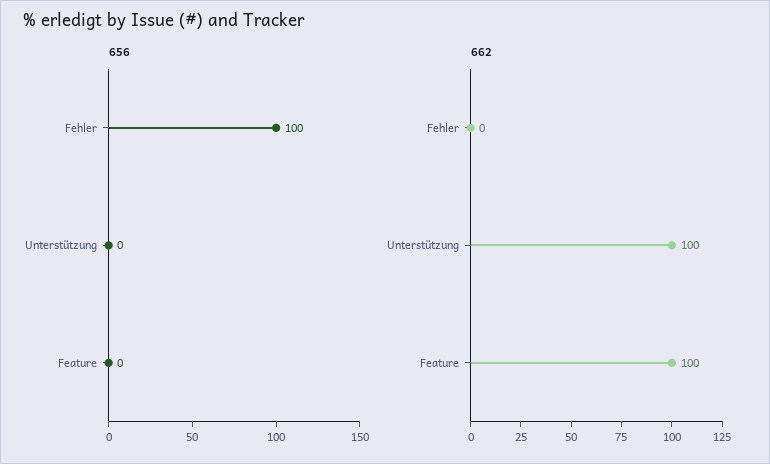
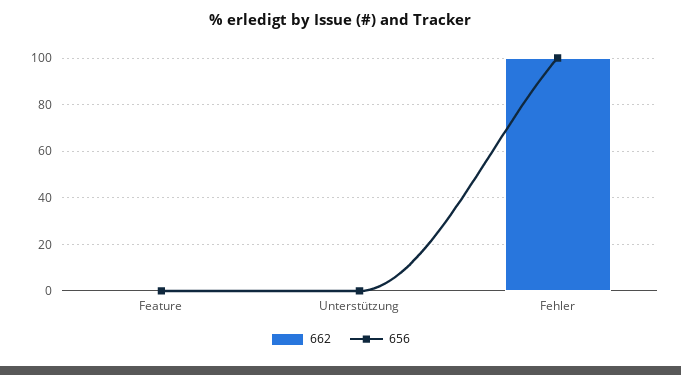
  {
    "656": {
      "Fehler": 100,
      "Unterstützung": 0,
      "Feature": 0
    },
    "662": {
-     "Fehler": 0,
+     "Fehler": 100,
-     "Unterstützung": 100,
+     "Unterstützung": 0,
-     "Feature": 100
+     "Feature": 0
    }
  }

